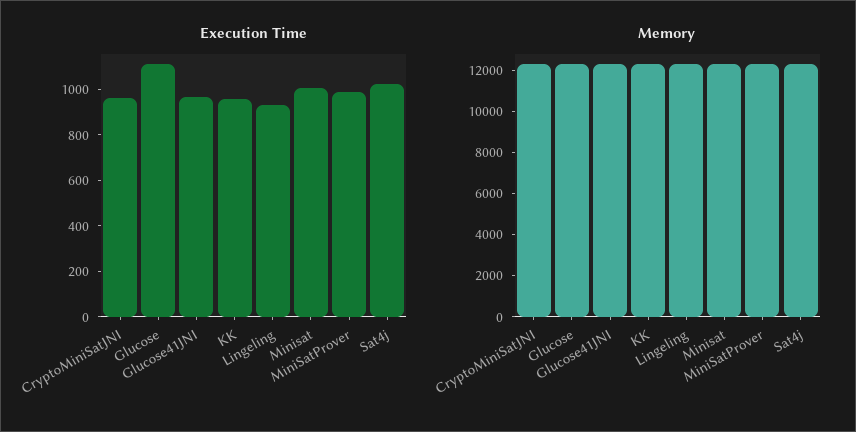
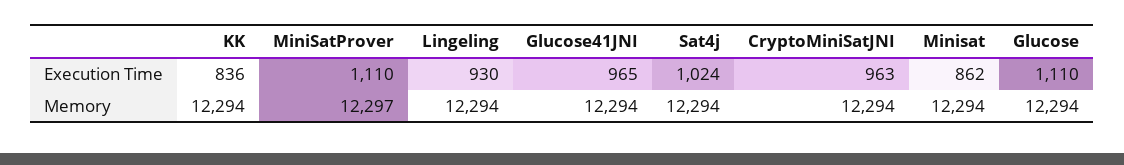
  {
    "Execution Time": {
      "CryptoMiniSatJNI": 963,
      "Glucose": 1110,
      "Glucose41JNI": 965,
-     "KK": 950,
+     "KK": 836,
      "Lingeling": 930,
-     "Minisat": 1000,
+     "Minisat": 862,
-     "MiniSatProver": 1000,
+     "MiniSatProver": 1110,
      "Sat4j": 1024
    },
    "Memory": {
      "CryptoMiniSatJNI": 12294,
      "Glucose": 12294,
      "Glucose41JNI": 12294,
      "KK": 12294,
      "Lingeling": 12294,
      "Minisat": 12294,
      "MiniSatProver": 12297,
      "Sat4j": 12294
    }
  }

